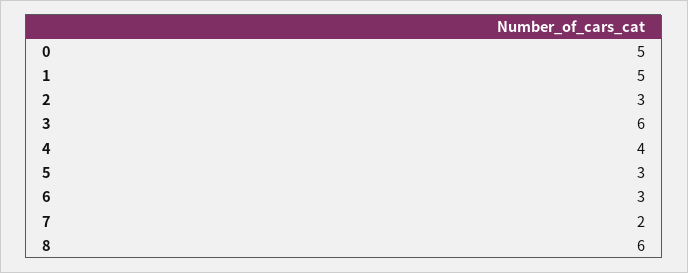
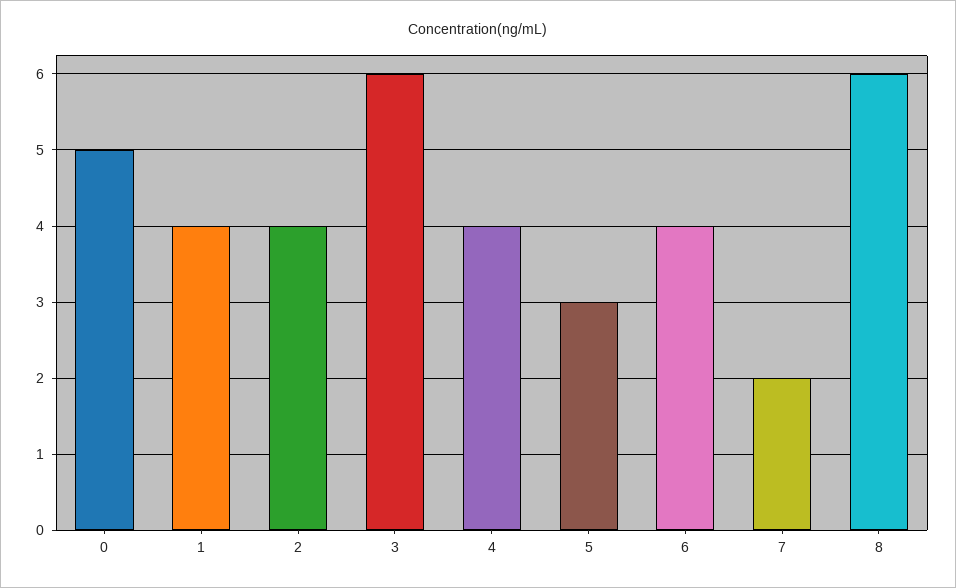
  {
    "0": 5,
-   "1": 5,
+   "1": 4,
-   "2": 3,
+   "2": 4,
    "3": 6,
    "4": 4,
    "5": 3,
-   "6": 3,
+   "6": 4,
    "7": 2,
    "8": 6
  }

